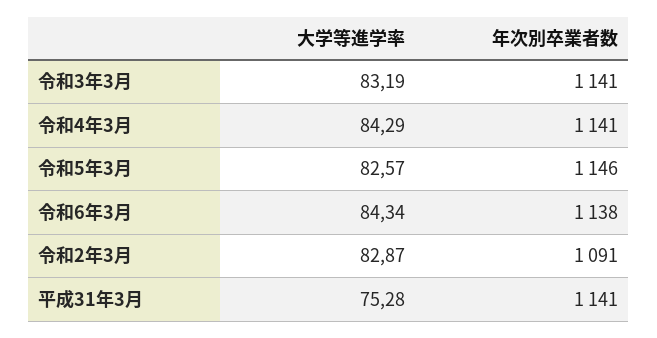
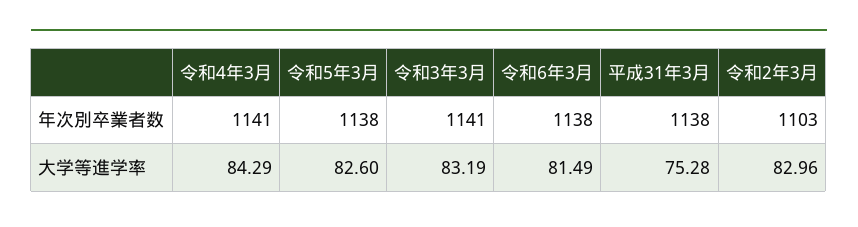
  {
    "大学等進学率": {
      "令和3年3月": 83.19,
      "令和4年3月": 84.29,
-     "令和5年3月": 82.57,
+     "令和5年3月": 82.6,
-     "令和6年3月": 84.34,
+     "令和6年3月": 81.49,
-     "令和2年3月": 82.87,
+     "令和2年3月": 82.96,
      "平成31年3月": 75.28
    },
    "年次別卒業者数": {
      "令和3年3月": 1141,
      "令和4年3月": 1141,
-     "令和5年3月": 1146,
+     "令和5年3月": 1138,
      "令和6年3月": 1138,
-     "令和2年3月": 1091,
+     "令和2年3月": 1103,
-     "平成31年3月": 1141
+     "平成31年3月": 1138
    }
  }

